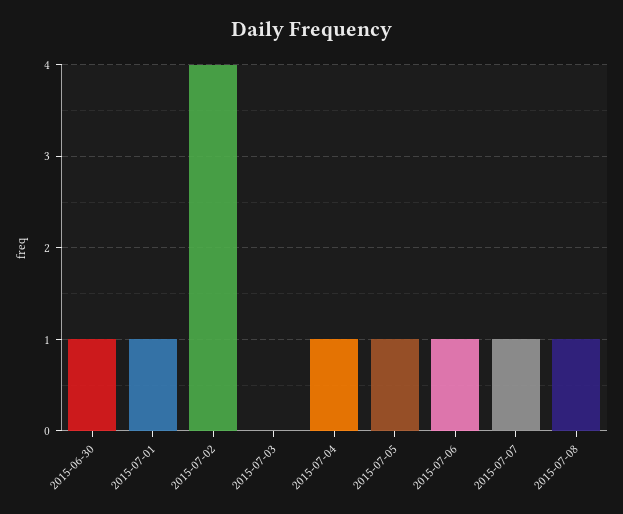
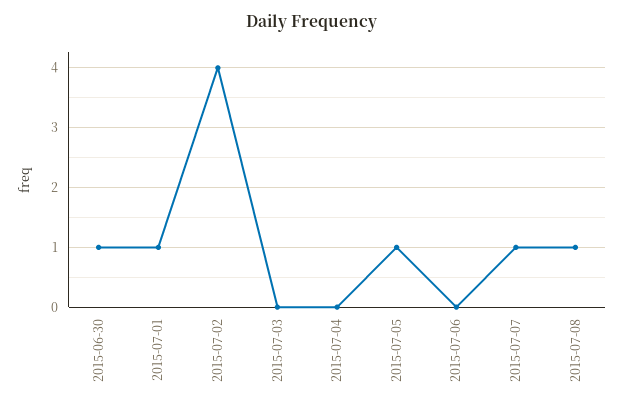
  {
    "2015-06-30": 1,
    "2015-07-01": 1,
    "2015-07-02": 4,
    "2015-07-03": 0,
-   "2015-07-04": 1,
+   "2015-07-04": 0,
    "2015-07-05": 1,
-   "2015-07-06": 1,
+   "2015-07-06": 0,
    "2015-07-07": 1,
    "2015-07-08": 1
  }

